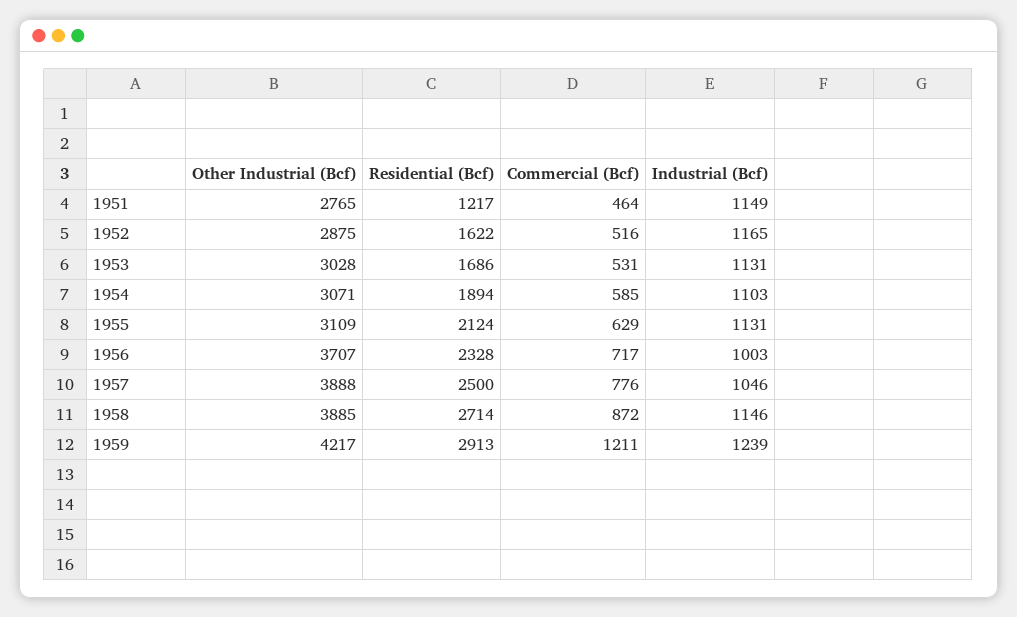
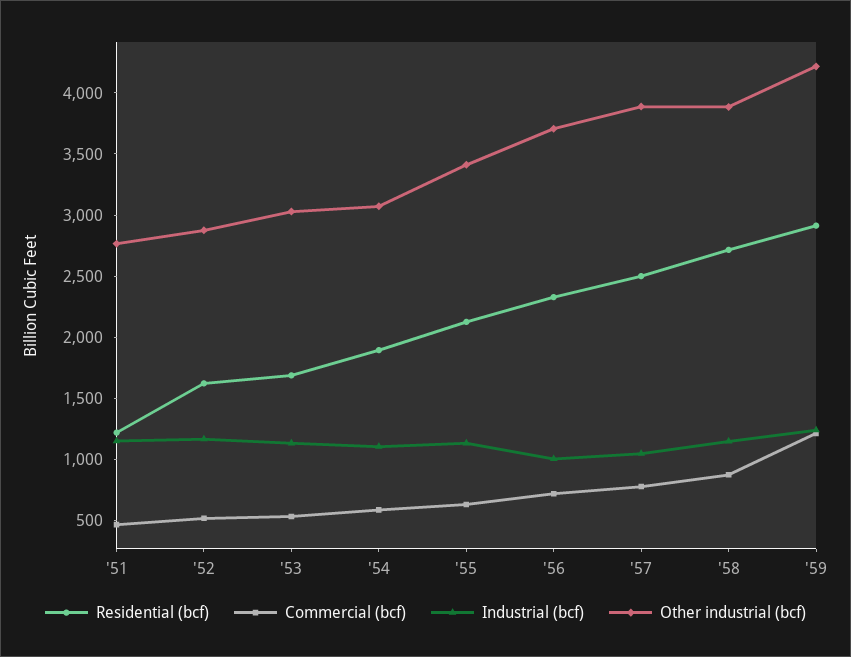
  {
    "Other Industrial (Bcf)": {
      "1951": 2765,
      "1952": 2875,
      "1953": 3028,
      "1954": 3071,
-     "1955": 3109,
+     "1955": 3400,
      "1956": 3707,
      "1957": 3888,
      "1958": 3885,
      "1959": 4217
    },
    "Residential (Bcf)": {
      "1951": 1217,
      "1952": 1622,
      "1953": 1686,
      "1954": 1894,
      "1955": 2124,
      "1956": 2328,
      "1957": 2500,
      "1958": 2714,
      "1959": 2913
    },
    "Commercial (Bcf)": {
      "1951": 464,
      "1952": 516,
      "1953": 531,
      "1954": 585,
      "1955": 629,
      "1956": 717,
      "1957": 776,
      "1958": 872,
      "1959": 1211
    },
    "Industrial (Bcf)": {
      "1951": 1149,
      "1952": 1165,
      "1953": 1131,
      "1954": 1103,
      "1955": 1131,
      "1956": 1003,
      "1957": 1046,
      "1958": 1146,
      "1959": 1239
    }
  }

